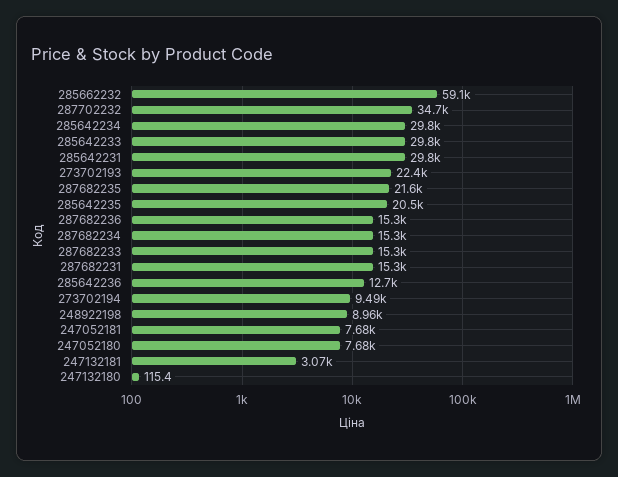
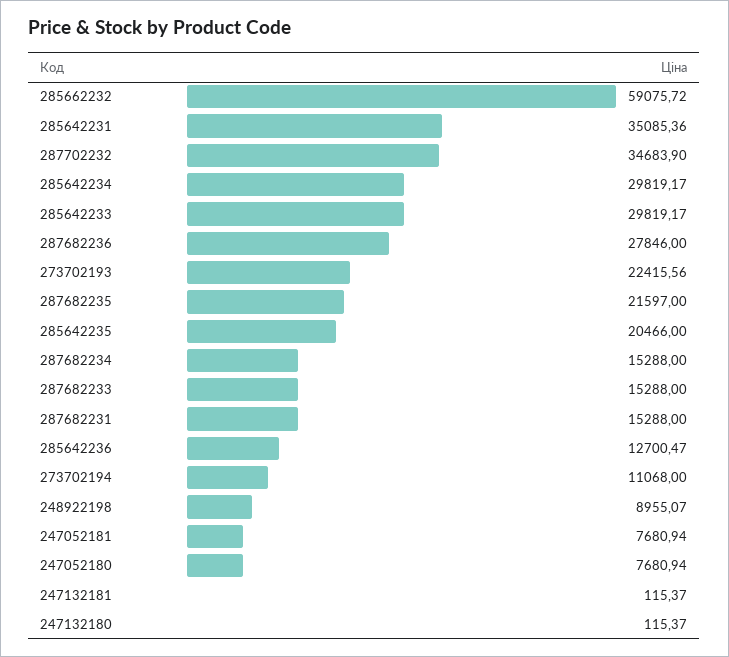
  {
    "285662232": 59075.72,
    "287702232": 34683.9,
    "285642234": 29819.17,
    "285642233": 29819.17,
-   "285642231": 29800,
+   "285642231": 35085.36,
    "273702193": 22415.56,
    "287682235": 21597,
    "285642235": 20466,
-   "287682236": 15300,
+   "287682236": 27846,
    "287682234": 15288,
    "287682233": 15288,
    "287682231": 15288,
    "285642236": 12700.47,
-   "273702194": 9490,
+   "273702194": 11068,
    "248922198": 8955.07,
    "247052181": 7680.94,
    "247052180": 7680.94,
-   "247132181": 3070,
+   "247132181": 115.37,
    "247132180": 115.37
  }

